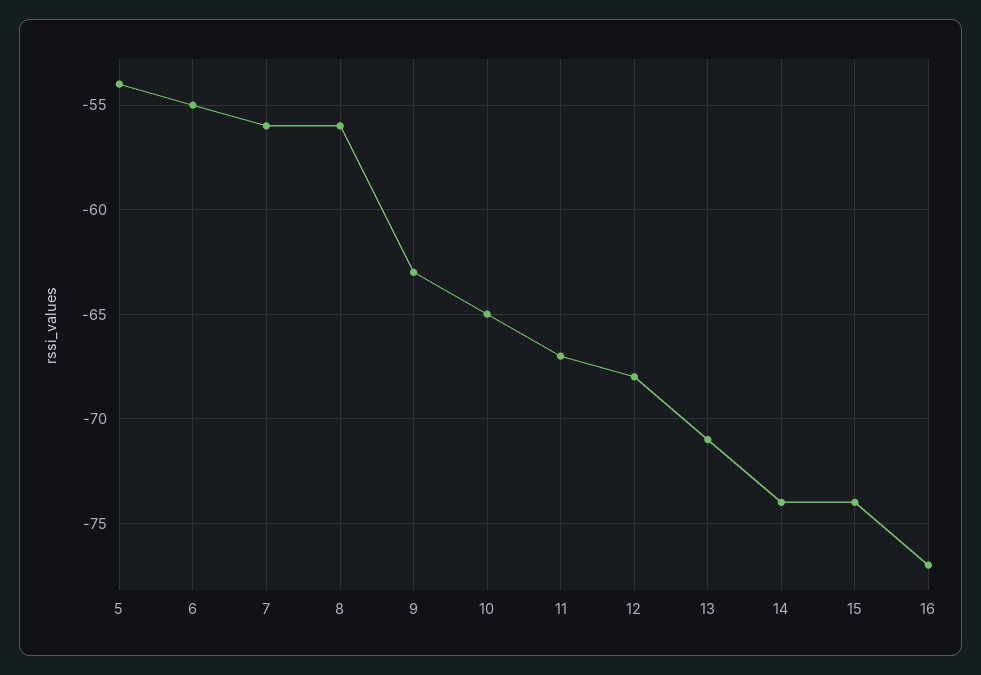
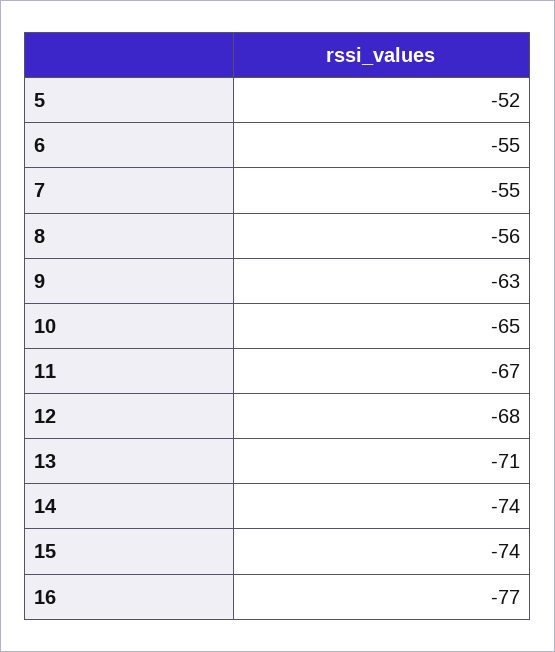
  {
-   "5": -54,
+   "5": -52,
    "6": -55,
-   "7": -56,
+   "7": -55,
    "8": -56,
    "9": -63,
    "10": -65,
    "11": -67,
    "12": -68,
    "13": -71,
    "14": -74,
    "15": -74,
    "16": -77
  }

